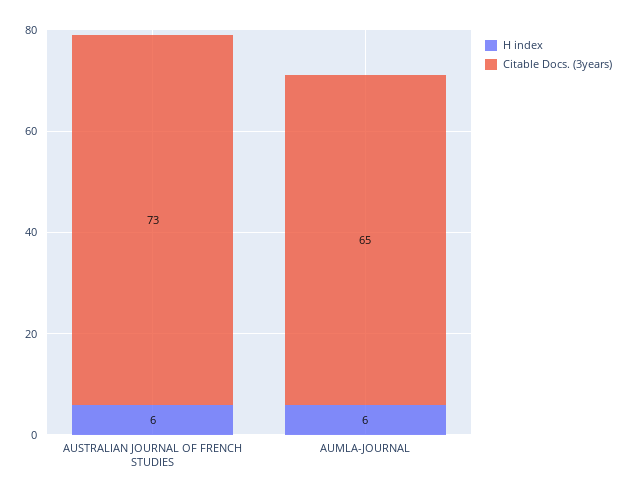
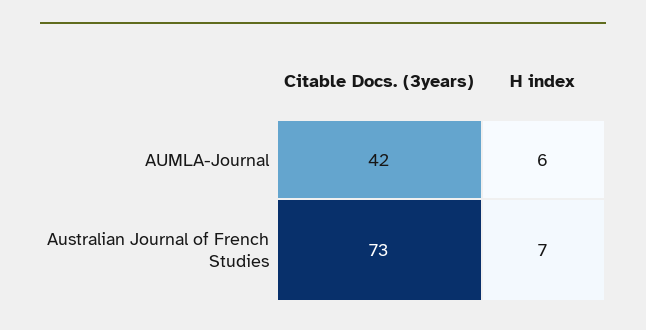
  {
    "H index": {
-     "AUSTRALIAN JOURNAL OF FRENCH STUDIES": 6,
+     "AUSTRALIAN JOURNAL OF FRENCH STUDIES": 7,
      "AUMLA-JOURNAL": 6
    },
    "Citable Docs. (3years)": {
      "AUSTRALIAN JOURNAL OF FRENCH STUDIES": 73,
-     "AUMLA-JOURNAL": 65
+     "AUMLA-JOURNAL": 42
    }
  }

